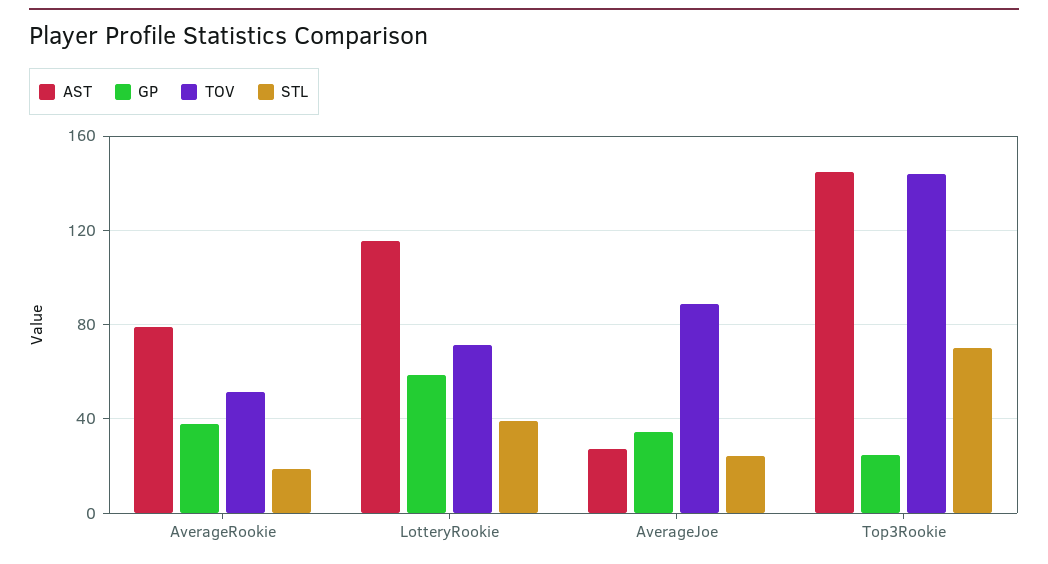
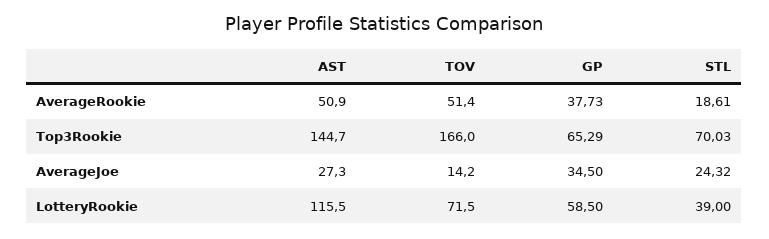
  {
    "AST": {
-     "AverageRookie": 80,
+     "AverageRookie": 50.9,
      "LotteryRookie": 115.5,
      "AverageJoe": 27.3,
      "Top3Rookie": 144.7
    },
    "GP": {
      "AverageRookie": 37.73,
      "LotteryRookie": 58.5,
      "AverageJoe": 34.5,
-     "Top3Rookie": 25
+     "Top3Rookie": 65.29
    },
    "TOV": {
      "AverageRookie": 51.4,
      "LotteryRookie": 71.5,
-     "AverageJoe": 90,
+     "AverageJoe": 14.2,
-     "Top3Rookie": 145
+     "Top3Rookie": 166
    },
    "STL": {
      "AverageRookie": 18.61,
      "LotteryRookie": 39,
      "AverageJoe": 24.32,
      "Top3Rookie": 70.03
    }
  }

